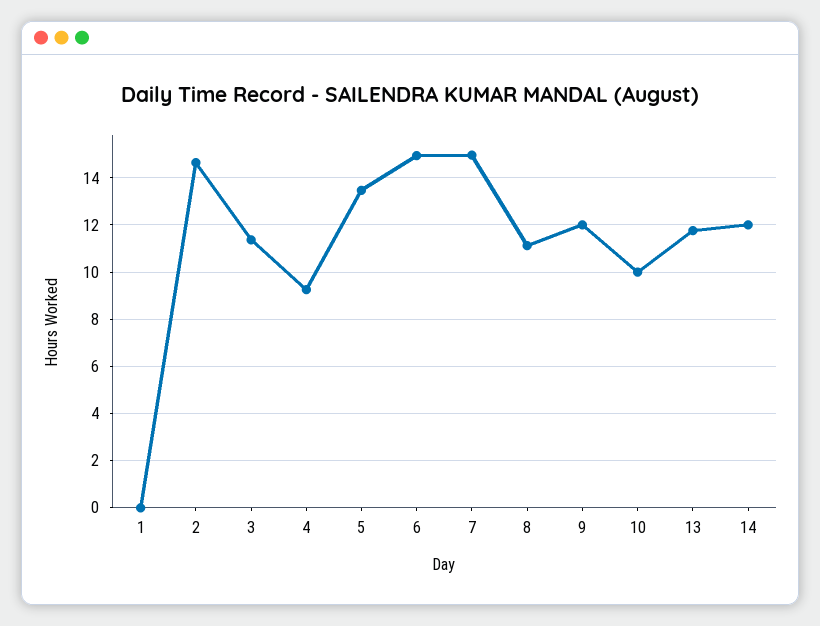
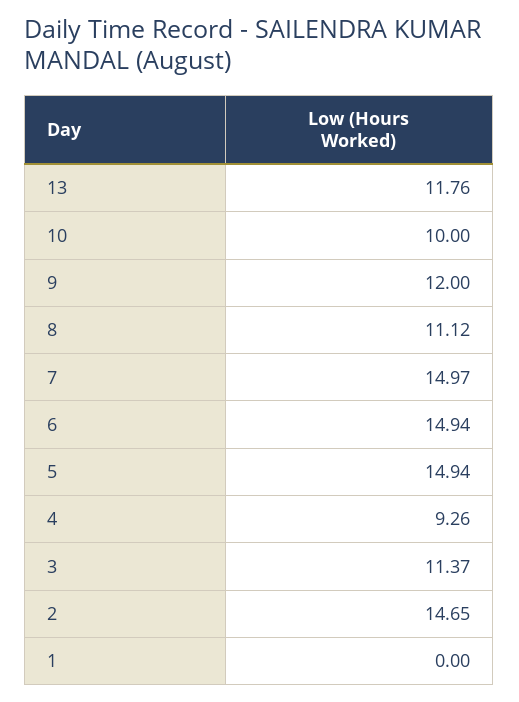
  {
    "1": 0,
    "2": 14.65,
    "3": 11.37,
    "4": 9.26,
-   "5": 13.5,
+   "5": 14.94,
    "6": 14.94,
    "7": 14.97,
    "8": 11.12,
    "9": 12,
    "10": 10,
-   "13": 11.76,
+   "13": 11.76
-   "14": 12
  }

